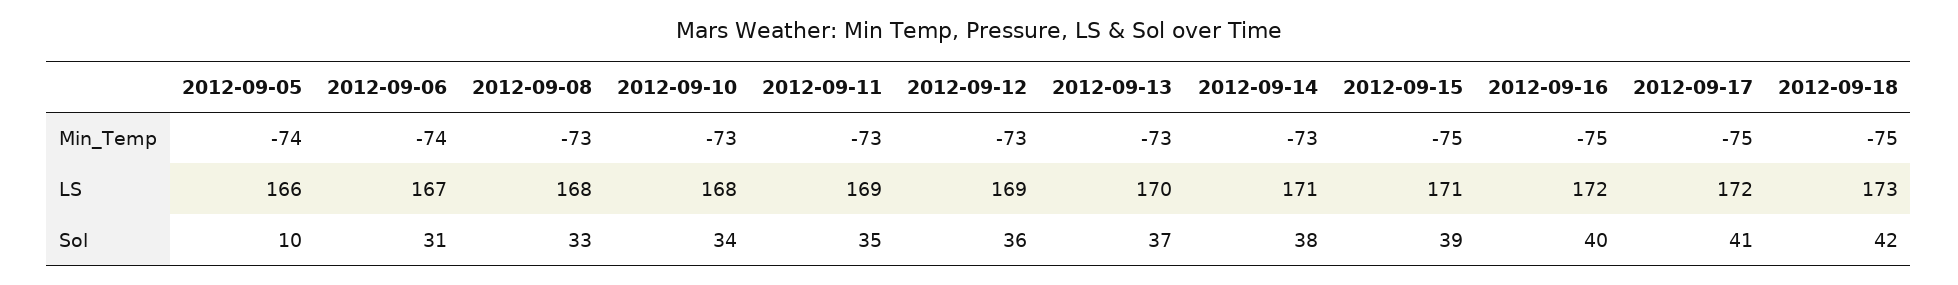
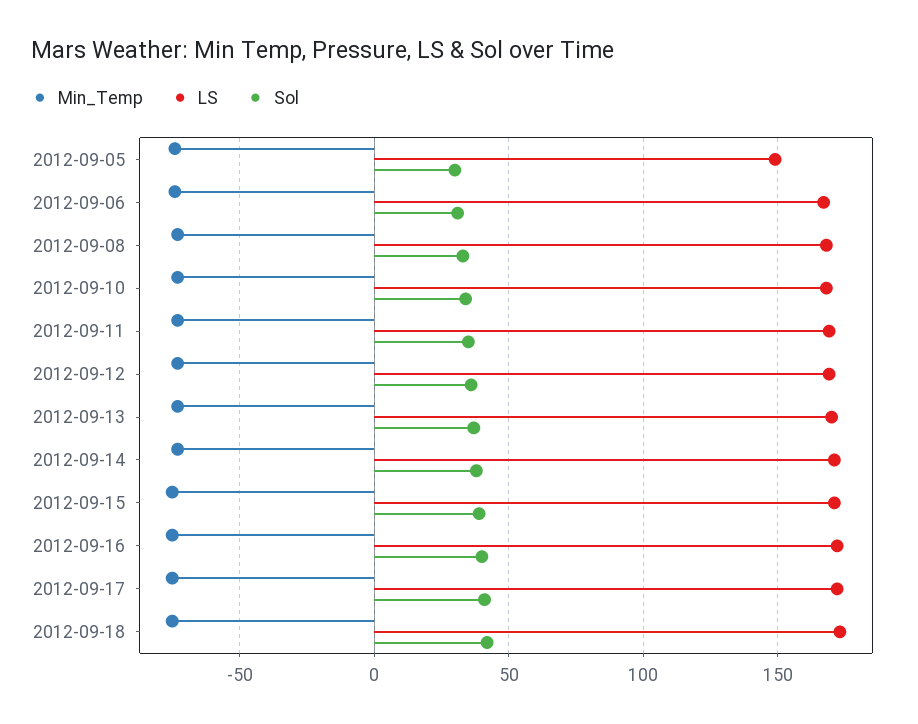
  {
    "Min_Temp": {
      "2012-09-05": -74,
      "2012-09-06": -74,
      "2012-09-08": -73,
      "2012-09-10": -73,
      "2012-09-11": -73,
      "2012-09-12": -73,
      "2012-09-13": -73,
      "2012-09-14": -73,
      "2012-09-15": -75,
      "2012-09-16": -75,
      "2012-09-17": -75,
      "2012-09-18": -75
    },
    "LS": {
-     "2012-09-05": 166,
+     "2012-09-05": 150,
      "2012-09-06": 167,
      "2012-09-08": 168,
      "2012-09-10": 168,
      "2012-09-11": 169,
      "2012-09-12": 169,
      "2012-09-13": 170,
      "2012-09-14": 171,
      "2012-09-15": 171,
      "2012-09-16": 172,
      "2012-09-17": 172,
      "2012-09-18": 173
    },
    "Sol": {
-     "2012-09-05": 10,
+     "2012-09-05": 30,
      "2012-09-06": 31,
      "2012-09-08": 33,
      "2012-09-10": 34,
      "2012-09-11": 35,
      "2012-09-12": 36,
      "2012-09-13": 37,
      "2012-09-14": 38,
      "2012-09-15": 39,
      "2012-09-16": 40,
      "2012-09-17": 41,
      "2012-09-18": 42
    }
  }

